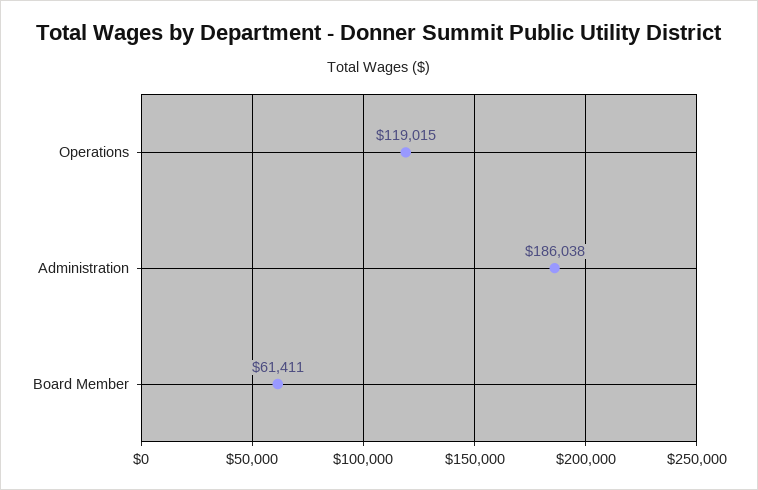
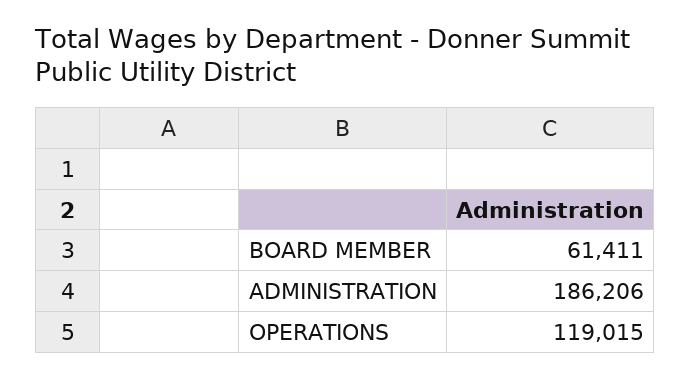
  {
    "Operations": 119015,
-   "Administration": 186038,
+   "Administration": 186206,
    "Board Member": 61411
  }

